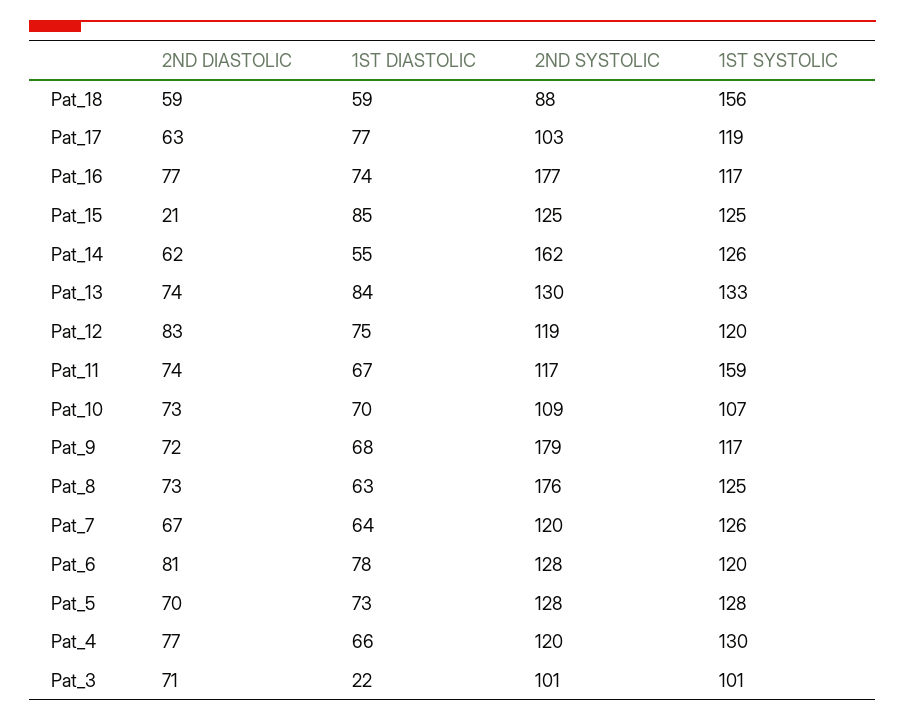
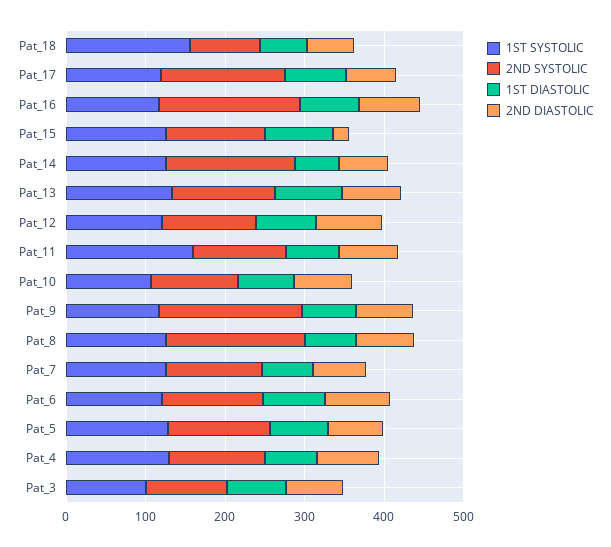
  {
    "2ND DIASTOLIC": {
      "Pat_18": 59,
      "Pat_17": 63,
      "Pat_16": 77,
      "Pat_15": 21,
      "Pat_14": 62,
      "Pat_13": 74,
      "Pat_12": 83,
      "Pat_11": 74,
      "Pat_10": 73,
      "Pat_9": 72,
      "Pat_8": 73,
      "Pat_7": 67,
      "Pat_6": 81,
      "Pat_5": 70,
      "Pat_4": 77,
      "Pat_3": 71
    },
    "1ST DIASTOLIC": {
      "Pat_18": 59,
      "Pat_17": 77,
      "Pat_16": 74,
      "Pat_15": 85,
      "Pat_14": 55,
      "Pat_13": 84,
      "Pat_12": 75,
      "Pat_11": 67,
      "Pat_10": 70,
      "Pat_9": 68,
      "Pat_8": 63,
      "Pat_7": 64,
      "Pat_6": 78,
      "Pat_5": 73,
      "Pat_4": 66,
-     "Pat_3": 22
+     "Pat_3": 80
    },
    "2ND SYSTOLIC": {
      "Pat_18": 88,
-     "Pat_17": 103,
+     "Pat_17": 160,
      "Pat_16": 177,
      "Pat_15": 125,
      "Pat_14": 162,
      "Pat_13": 130,
      "Pat_12": 119,
      "Pat_11": 117,
      "Pat_10": 109,
      "Pat_9": 179,
      "Pat_8": 176,
      "Pat_7": 120,
      "Pat_6": 128,
      "Pat_5": 128,
      "Pat_4": 120,
      "Pat_3": 101
    },
    "1ST SYSTOLIC": {
      "Pat_18": 156,
      "Pat_17": 119,
      "Pat_16": 117,
      "Pat_15": 125,
      "Pat_14": 126,
      "Pat_13": 133,
      "Pat_12": 120,
      "Pat_11": 159,
      "Pat_10": 107,
      "Pat_9": 117,
      "Pat_8": 125,
      "Pat_7": 126,
      "Pat_6": 120,
      "Pat_5": 128,
      "Pat_4": 130,
      "Pat_3": 101
    }
  }

